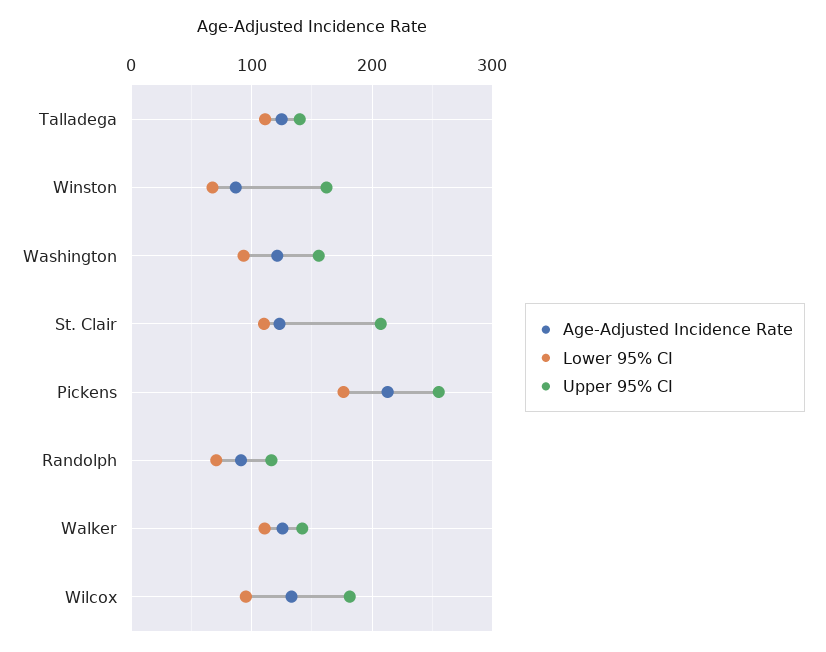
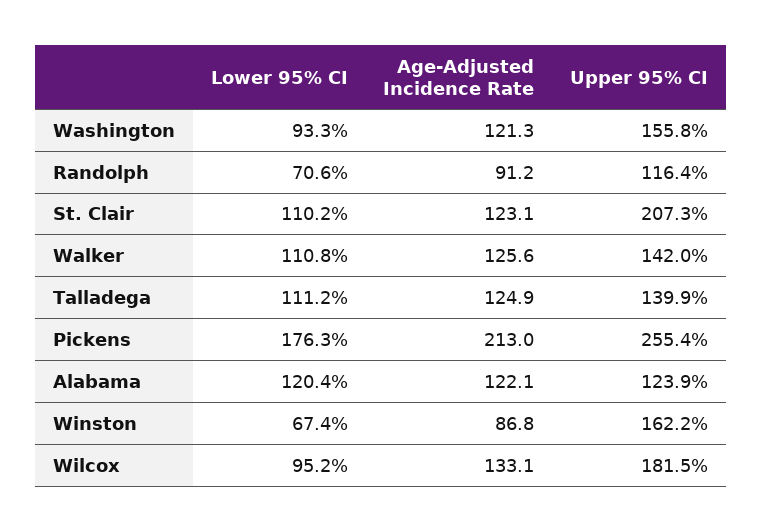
  {
    "Age-Adjusted Incidence Rate": {
      "Talladega": 124.9,
      "Winston": 86.8,
      "Washington": 121.3,
      "St. Clair": 123.1,
      "Pickens": 213,
      "Randolph": 91.2,
      "Walker": 125.6,
-     "Wilcox": 133.1
+     "Wilcox": 133.1,
+     "Alabama": 122.1
    },
    "Lower 95% CI": {
      "Talladega": 111.2,
      "Winston": 67.4,
      "Washington": 93.3,
      "St. Clair": 110.2,
      "Pickens": 176.3,
      "Randolph": 70.6,
      "Walker": 110.8,
-     "Wilcox": 95.2
+     "Wilcox": 95.2,
+     "Alabama": 120.4
    },
    "Upper 95% CI": {
      "Talladega": 139.9,
      "Winston": 162.2,
      "Washington": 155.8,
      "St. Clair": 207.3,
      "Pickens": 255.4,
      "Randolph": 116.4,
      "Walker": 142,
-     "Wilcox": 181.5
+     "Wilcox": 181.5,
+     "Alabama": 123.9
    }
  }

